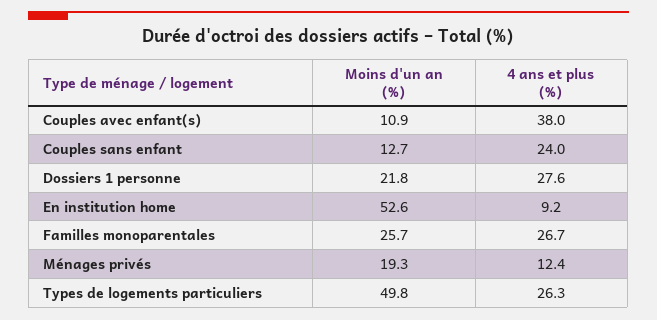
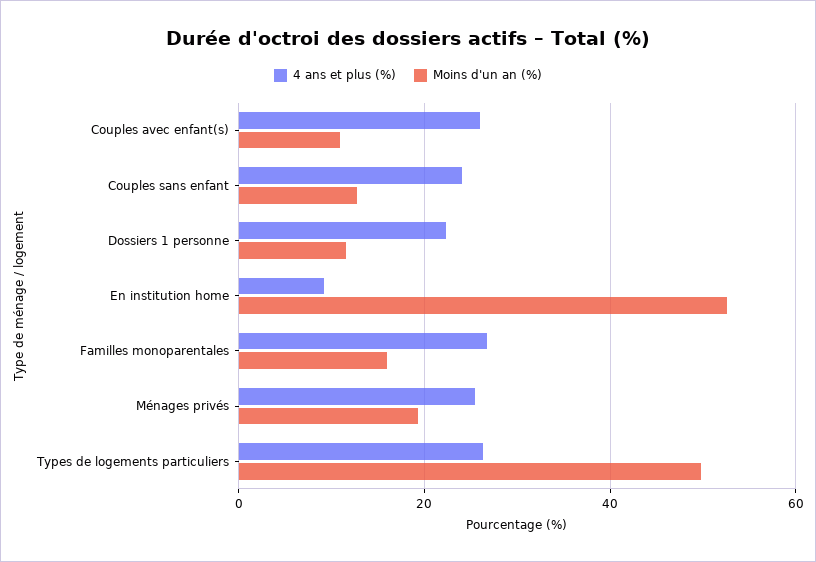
  {
    "Moins d'un an (%)": {
      "Couples avec enfant(s)": 10.9,
      "Couples sans enfant": 12.7,
-     "Dossiers 1 personne": 21.8,
+     "Dossiers 1 personne": 12,
      "En institution home": 52.6,
-     "Familles monoparentales": 25.7,
+     "Familles monoparentales": 16,
      "Ménages privés": 19.3,
      "Types de logements particuliers": 49.8
    },
    "4 ans et plus (%)": {
-     "Couples avec enfant(s)": 38,
+     "Couples avec enfant(s)": 26,
      "Couples sans enfant": 24,
-     "Dossiers 1 personne": 27.6,
+     "Dossiers 1 personne": 22,
      "En institution home": 9.2,
      "Familles monoparentales": 26.7,
-     "Ménages privés": 12.4,
+     "Ménages privés": 26,
      "Types de logements particuliers": 26.3
    }
  }

